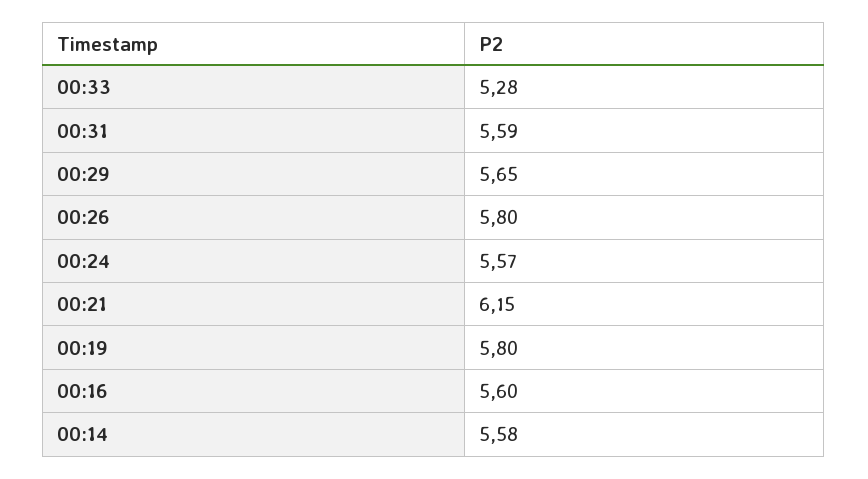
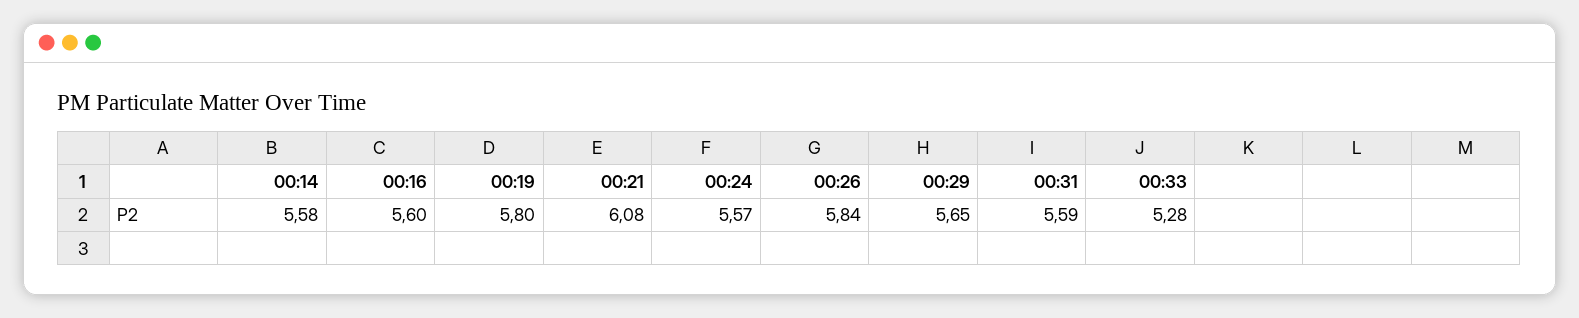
  {
    "00:33": 5.28,
    "00:31": 5.59,
    "00:29": 5.65,
-   "00:26": 5.8,
+   "00:26": 5.84,
    "00:24": 5.57,
-   "00:21": 6.15,
+   "00:21": 6.08,
    "00:19": 5.8,
    "00:16": 5.6,
    "00:14": 5.58
  }

